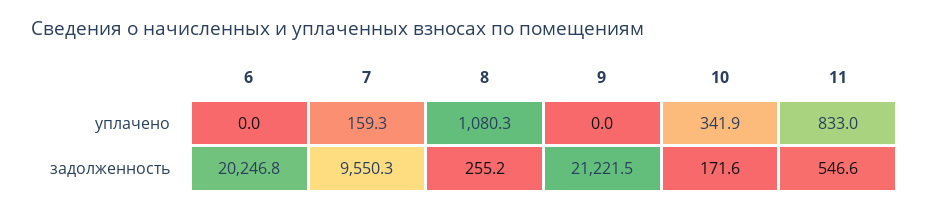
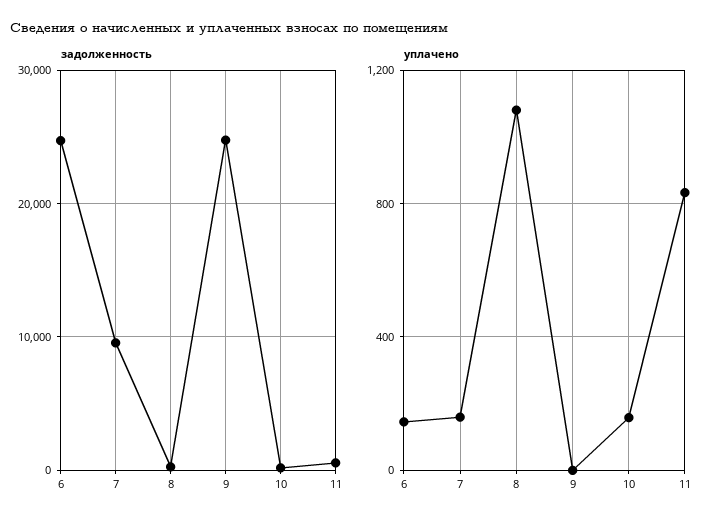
  {
    "уплачено": {
-     "6": 0,
+     "6": 150,
      "7": 159.3,
      "8": 1080.3,
      "9": 0,
-     "10": 341.9,
+     "10": 150,
      "11": 833
    },
    "задолженность": {
-     "6": 20246.8,
+     "6": 25000,
      "7": 9550.3,
      "8": 255.2,
-     "9": 21221.5,
+     "9": 25000,
      "10": 171.6,
      "11": 546.6
    }
  }

